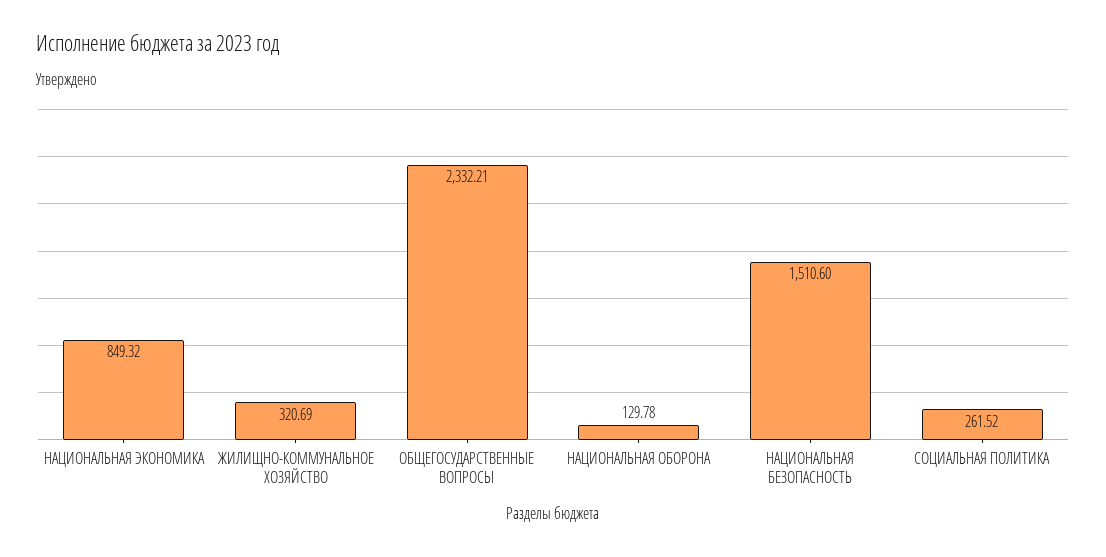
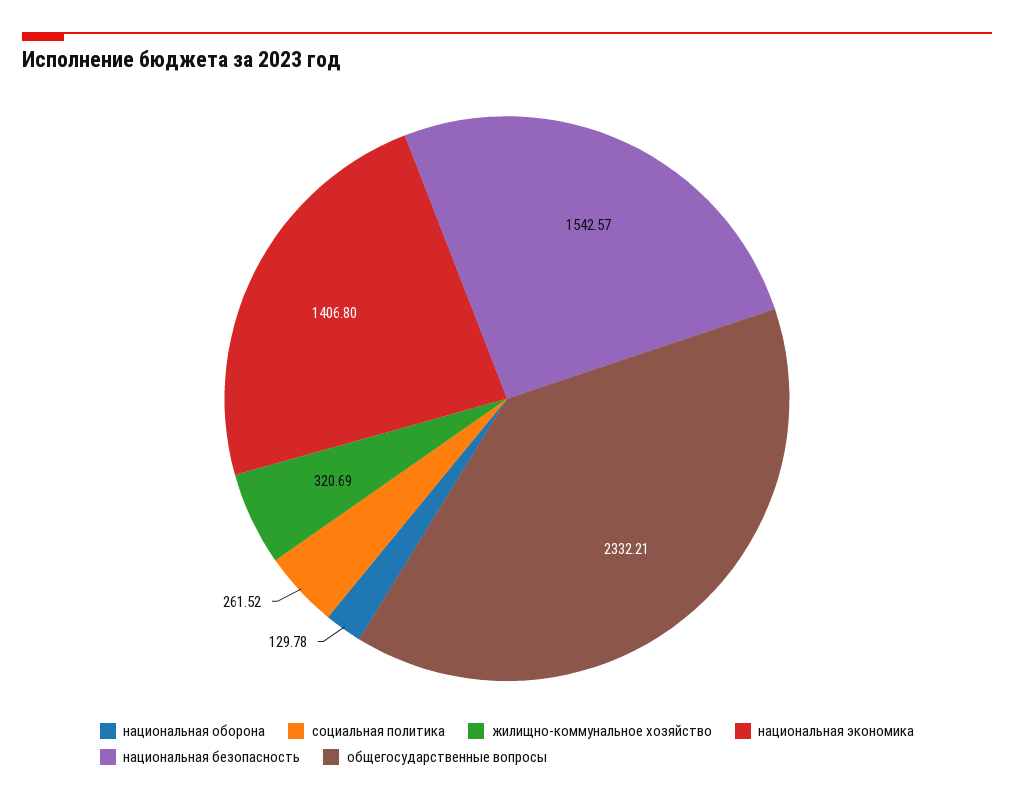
  {
-   "НАЦИОНАЛЬНАЯ ЭКОНОМИКА": 849.32,
+   "НАЦИОНАЛЬНАЯ ЭКОНОМИКА": 1406.8,
    "ЖИЛИЩНО-КОММУНАЛЬНОЕ ХОЗЯЙСТВО": 320.69,
    "ОБЩЕГОСУДАРСТВЕННЫЕ ВОПРОСЫ": 2332.21,
    "НАЦИОНАЛЬНАЯ ОБОРОНА": 129.78,
-   "НАЦИОНАЛЬНАЯ БЕЗОПАСНОСТЬ": 1510.6,
+   "НАЦИОНАЛЬНАЯ БЕЗОПАСНОСТЬ": 1542.57,
    "СОЦИАЛЬНАЯ ПОЛИТИКА": 261.52
  }

